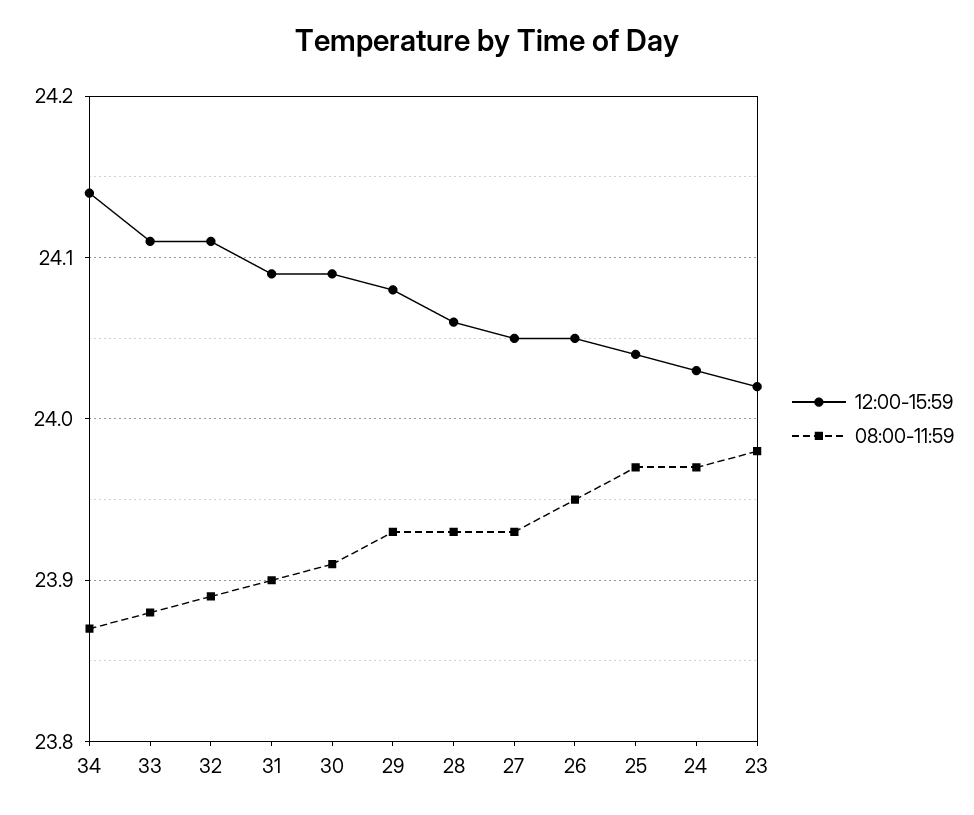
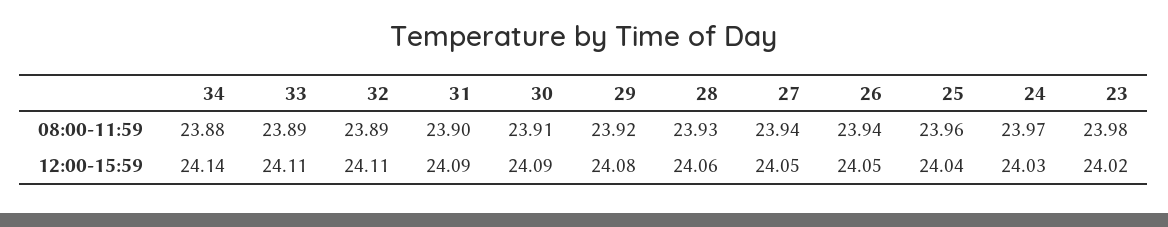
  {
    "12:00-15:59": {
      "34": 24.14,
      "33": 24.11,
      "32": 24.11,
      "31": 24.09,
      "30": 24.09,
      "29": 24.08,
      "28": 24.06,
      "27": 24.05,
      "26": 24.05,
      "25": 24.04,
      "24": 24.03,
      "23": 24.02
    },
    "08:00-11:59": {
-     "34": 23.87,
+     "34": 23.88,
-     "33": 23.88,
+     "33": 23.89,
      "32": 23.89,
      "31": 23.9,
      "30": 23.91,
-     "29": 23.93,
+     "29": 23.92,
      "28": 23.93,
-     "27": 23.93,
+     "27": 23.94,
-     "26": 23.95,
+     "26": 23.94,
-     "25": 23.97,
+     "25": 23.96,
      "24": 23.97,
      "23": 23.98
    }
  }

